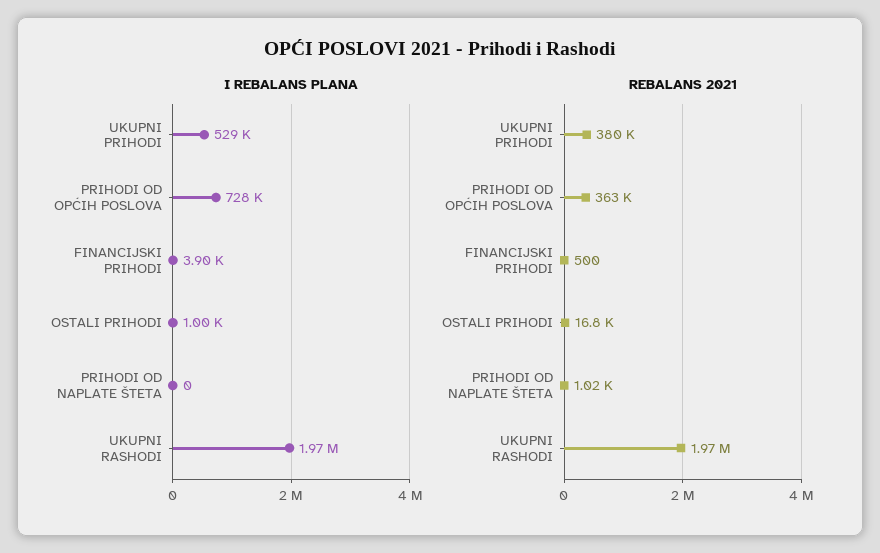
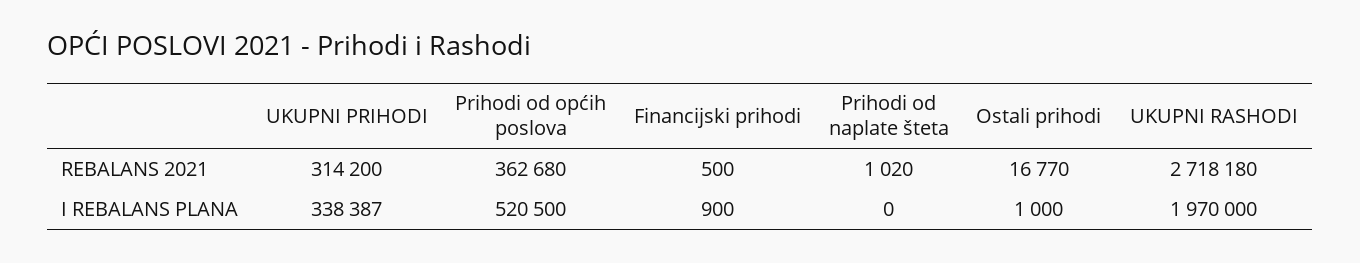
  {
    "I REBALANS PLANA": {
-     "UKUPNI PRIHODI": 529000,
+     "UKUPNI PRIHODI": 338387,
-     "PRIHODI OD OPĆIH POSLOVA": 728000,
+     "PRIHODI OD OPĆIH POSLOVA": 520500,
-     "FINANCIJSKI PRIHODI": 3900,
+     "FINANCIJSKI PRIHODI": 900,
      "OSTALI PRIHODI": 1000,
      "PRIHODI OD NAPLATE ŠTETA": 0,
      "UKUPNI RASHODI": 1970000
    },
    "REBALANS 2021": {
-     "UKUPNI PRIHODI": 380000,
+     "UKUPNI PRIHODI": 314200,
      "PRIHODI OD OPĆIH POSLOVA": 362680,
      "FINANCIJSKI PRIHODI": 500,
      "OSTALI PRIHODI": 16770,
      "PRIHODI OD NAPLATE ŠTETA": 1020,
-     "UKUPNI RASHODI": 1970000
+     "UKUPNI RASHODI": 2718180
    }
  }

